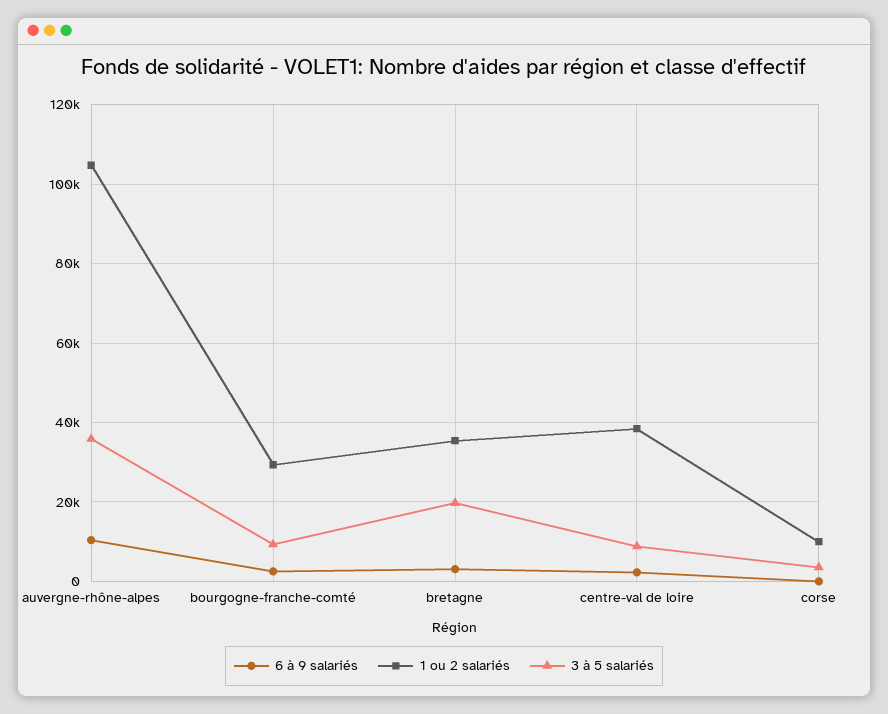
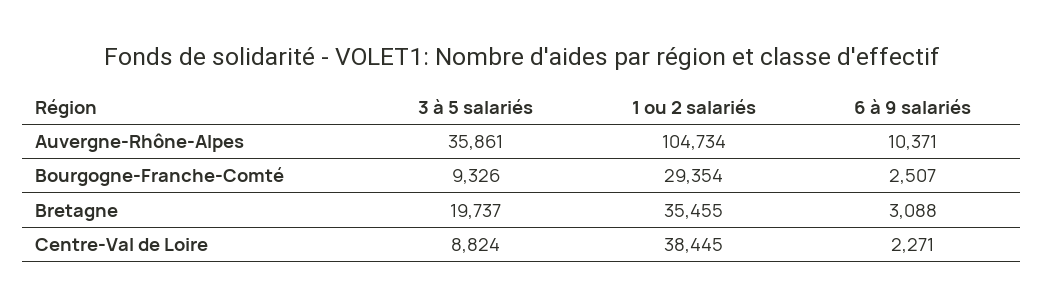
  {
    "6 à 9 salariés": {
      "auvergne-rhône-alpes": 10371,
      "bourgogne-franche-comté": 2507,
      "bretagne": 3088,
-     "centre-val de loire": 2271,
+     "centre-val de loire": 2271
-     "corse": 0
    },
    "1 ou 2 salariés": {
      "auvergne-rhône-alpes": 104734,
      "bourgogne-franche-comté": 29354,
      "bretagne": 35455,
-     "centre-val de loire": 38445,
+     "centre-val de loire": 38445
-     "corse": 10000
    },
    "3 à 5 salariés": {
      "auvergne-rhône-alpes": 35861,
      "bourgogne-franche-comté": 9326,
      "bretagne": 19737,
-     "centre-val de loire": 8824,
+     "centre-val de loire": 8824
-     "corse": 4000
    }
  }

